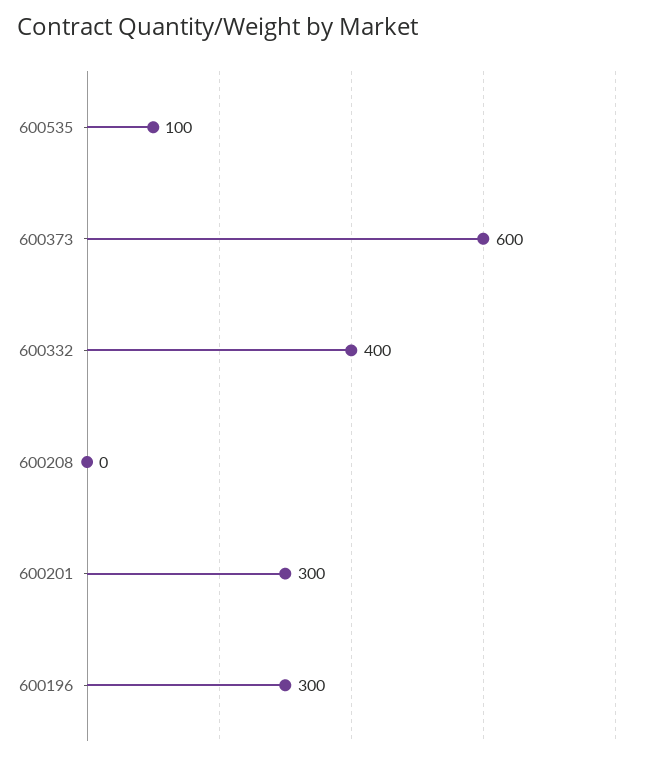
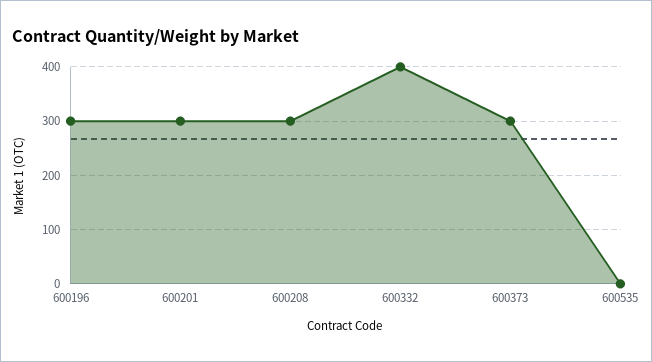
  {
-   "600535": 100,
+   "600535": 0,
-   "600373": 600,
+   "600373": 300,
    "600332": 400,
-   "600208": 0,
+   "600208": 300,
    "600201": 300,
    "600196": 300
  }

